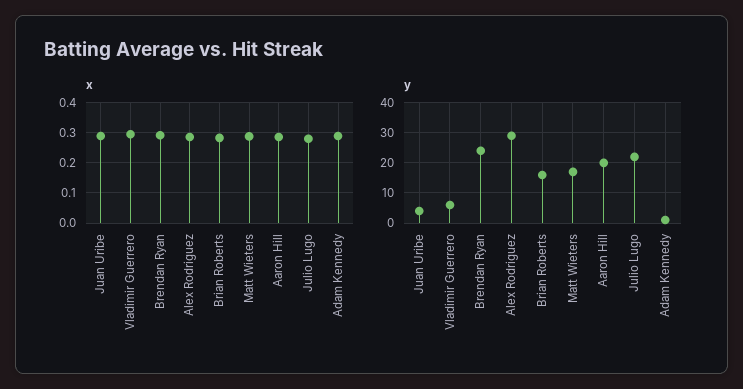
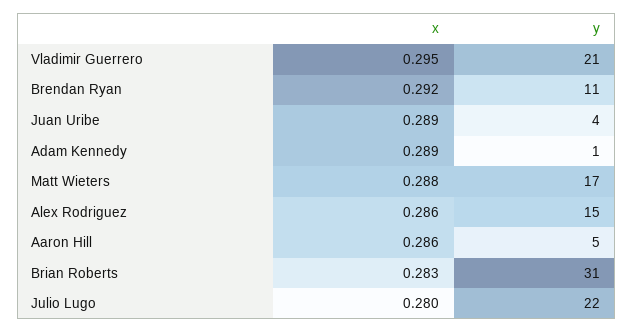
  {
    "x": {
      "Juan Uribe": 0.289,
      "Vladimir Guerrero": 0.295,
      "Brendan Ryan": 0.292,
      "Alex Rodriguez": 0.286,
      "Brian Roberts": 0.283,
      "Matt Wieters": 0.288,
      "Aaron Hill": 0.286,
      "Julio Lugo": 0.28,
      "Adam Kennedy": 0.289
    },
    "y": {
      "Juan Uribe": 4,
-     "Vladimir Guerrero": 5,
+     "Vladimir Guerrero": 21,
-     "Brendan Ryan": 25,
+     "Brendan Ryan": 11,
-     "Alex Rodriguez": 30,
+     "Alex Rodriguez": 15,
-     "Brian Roberts": 15,
+     "Brian Roberts": 31,
      "Matt Wieters": 17,
-     "Aaron Hill": 20,
+     "Aaron Hill": 5,
      "Julio Lugo": 22,
      "Adam Kennedy": 1
    }
  }

